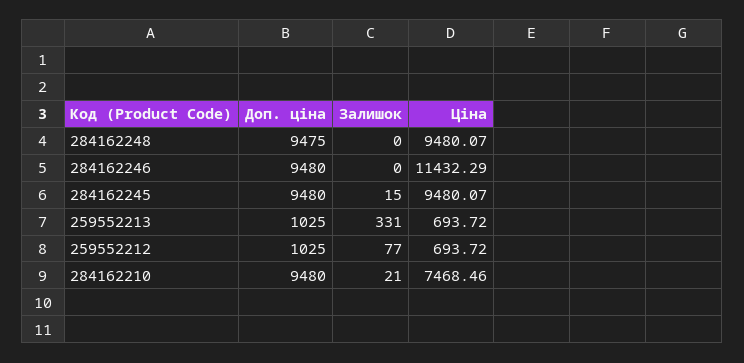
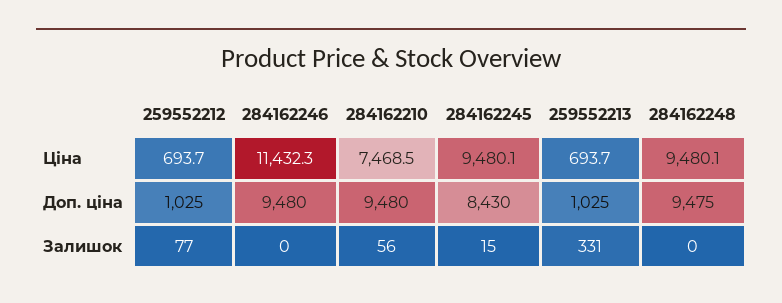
  {
    "Доп. ціна": {
      "284162248": 9475,
      "284162246": 9480,
-     "284162245": 9480,
+     "284162245": 8430,
      "259552213": 1025,
      "259552212": 1025,
      "284162210": 9480
    },
    "Залишок": {
      "284162248": 0,
      "284162246": 0,
      "284162245": 15,
      "259552213": 331,
      "259552212": 77,
-     "284162210": 21
+     "284162210": 56
    },
    "Ціна": {
      "284162248": 9480.07,
      "284162246": 11432.29,
      "284162245": 9480.07,
      "259552213": 693.72,
      "259552212": 693.72,
      "284162210": 7468.46
    }
  }

